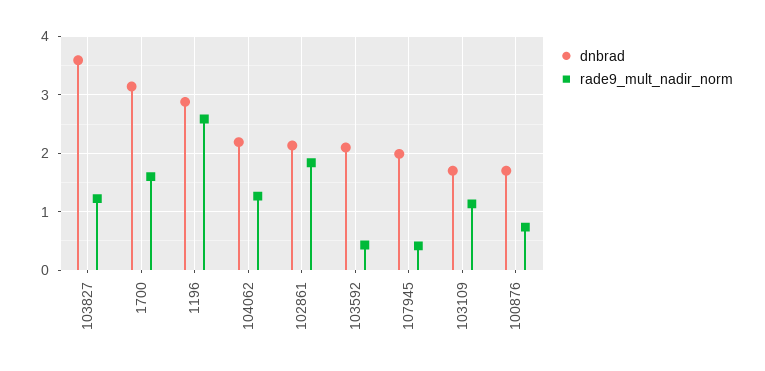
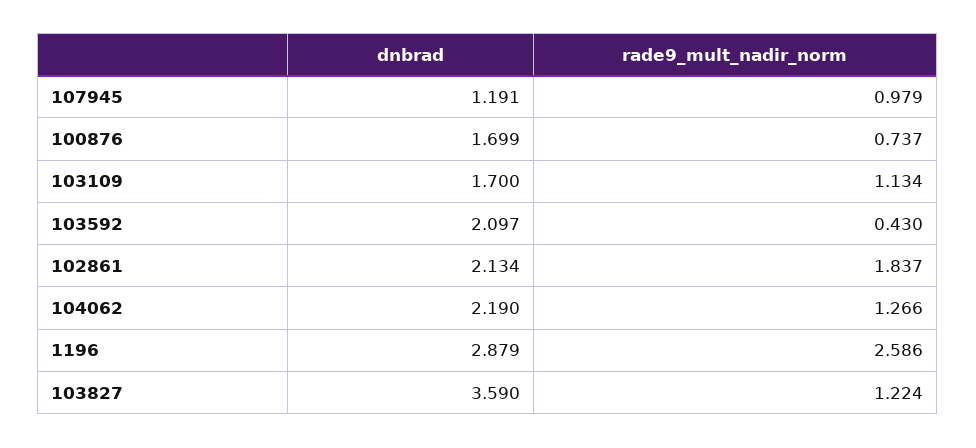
  {
    "dnbrad": {
      "103827": 3.59,
-     "1700": 3.2,
      "1196": 2.879,
      "104062": 2.19,
      "102861": 2.134,
      "103592": 2.097,
-     "107945": 2,
+     "107945": 1.191,
      "103109": 1.7,
      "100876": 1.699
    },
    "rade9_mult_nadir_norm": {
      "103827": 1.224,
-     "1700": 1.6,
      "1196": 2.586,
      "104062": 1.266,
      "102861": 1.837,
      "103592": 0.43,
-     "107945": 0.4,
+     "107945": 0.979,
      "103109": 1.134,
      "100876": 0.737
    }
  }

